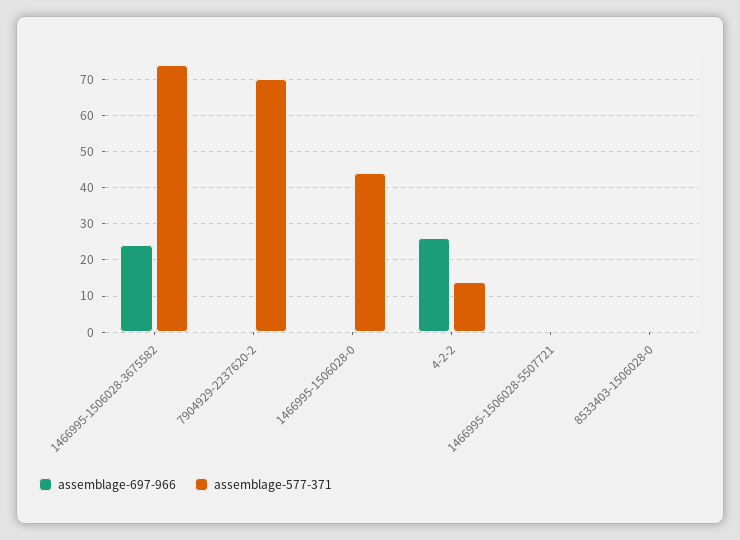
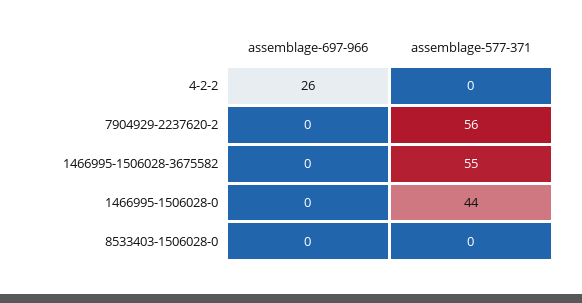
  {
    "assemblage-697-966": {
-     "1466995-1506028-3675582": 25,
+     "1466995-1506028-3675582": 0,
      "7904929-2237620-2": 0,
      "1466995-1506028-0": 0,
      "4-2-2": 26,
-     "1466995-1506028-5507721": 0,
      "8533403-1506028-0": 0
    },
    "assemblage-577-371": {
-     "1466995-1506028-3675582": 75,
+     "1466995-1506028-3675582": 55,
-     "7904929-2237620-2": 70,
+     "7904929-2237620-2": 56,
      "1466995-1506028-0": 44,
-     "4-2-2": 15,
+     "4-2-2": 0,
-     "1466995-1506028-5507721": 0,
      "8533403-1506028-0": 0
    }
  }

